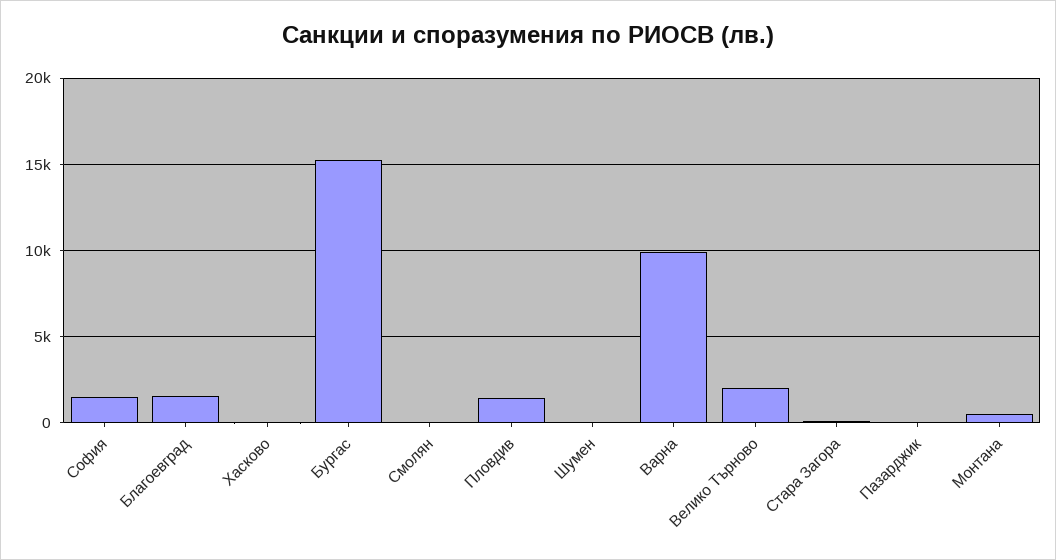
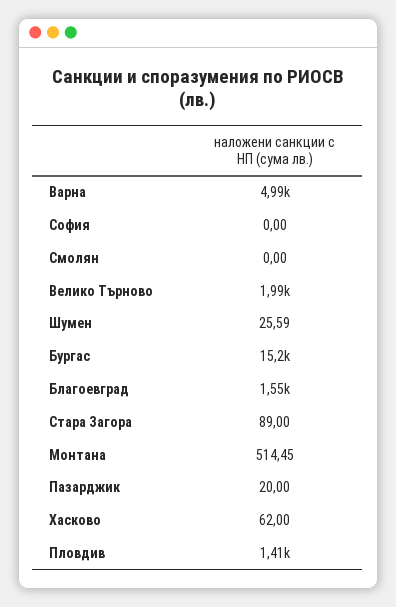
  {
-   "София": 1500,
+   "София": 0,
    "Благоевград": 1550,
    "Хасково": 62,
    "Бургас": 15200,
    "Смолян": 0,
    "Пловдив": 1410,
    "Шумен": 25.59,
-   "Варна": 10000,
+   "Варна": 4990,
    "Велико Търново": 1990,
    "Стара Загора": 89,
    "Пазарджик": 20,
    "Монтана": 514.45
  }

